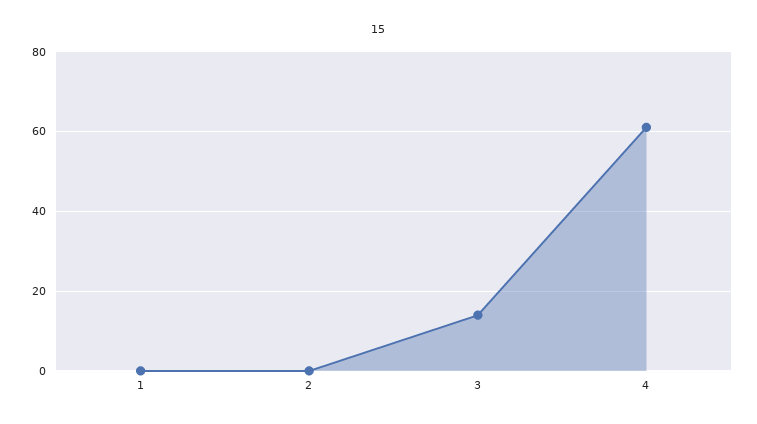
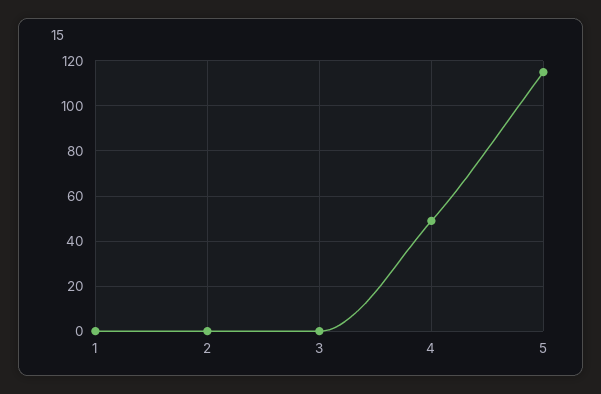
  {
    "1": 0,
    "2": 0,
-   "3": 15,
+   "3": 0,
-   "4": 60
+   "4": 50,
+   "5": 115
  }

